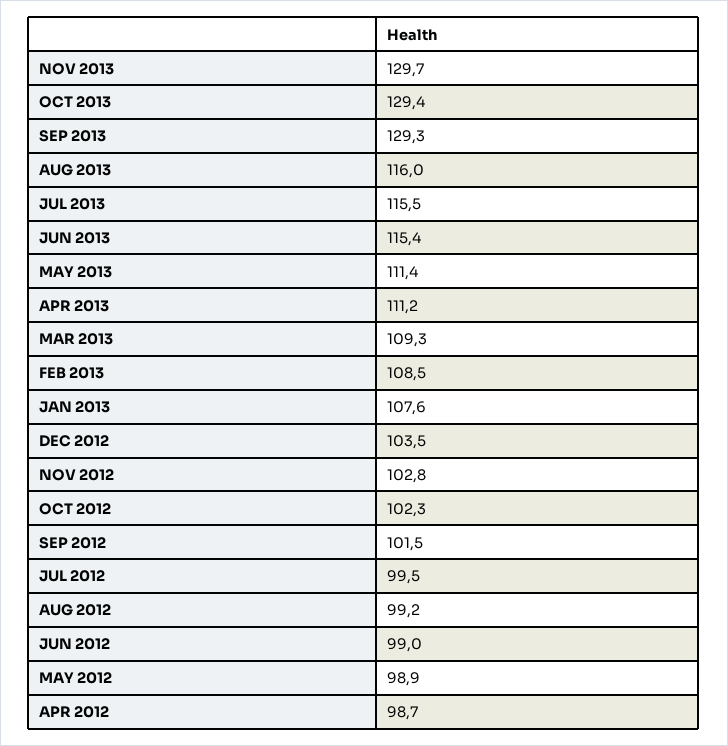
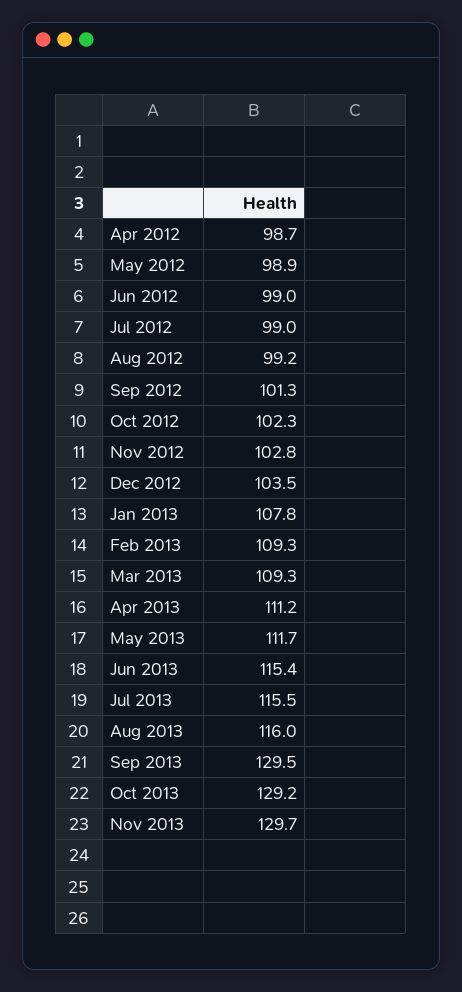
  {
    "NOV 2013": 129.7,
-   "OCT 2013": 129.4,
+   "OCT 2013": 129.2,
-   "SEP 2013": 129.3,
+   "SEP 2013": 129.5,
    "AUG 2013": 116,
    "JUL 2013": 115.5,
    "JUN 2013": 115.4,
-   "MAY 2013": 111.4,
+   "MAY 2013": 111.7,
    "APR 2013": 111.2,
    "MAR 2013": 109.3,
-   "FEB 2013": 108.5,
+   "FEB 2013": 109.3,
-   "JAN 2013": 107.6,
+   "JAN 2013": 107.8,
    "DEC 2012": 103.5,
    "NOV 2012": 102.8,
    "OCT 2012": 102.3,
-   "SEP 2012": 101.5,
+   "SEP 2012": 101.3,
-   "JUL 2012": 99.5,
+   "JUL 2012": 99,
    "AUG 2012": 99.2,
    "JUN 2012": 99,
    "MAY 2012": 98.9,
    "APR 2012": 98.7
  }

